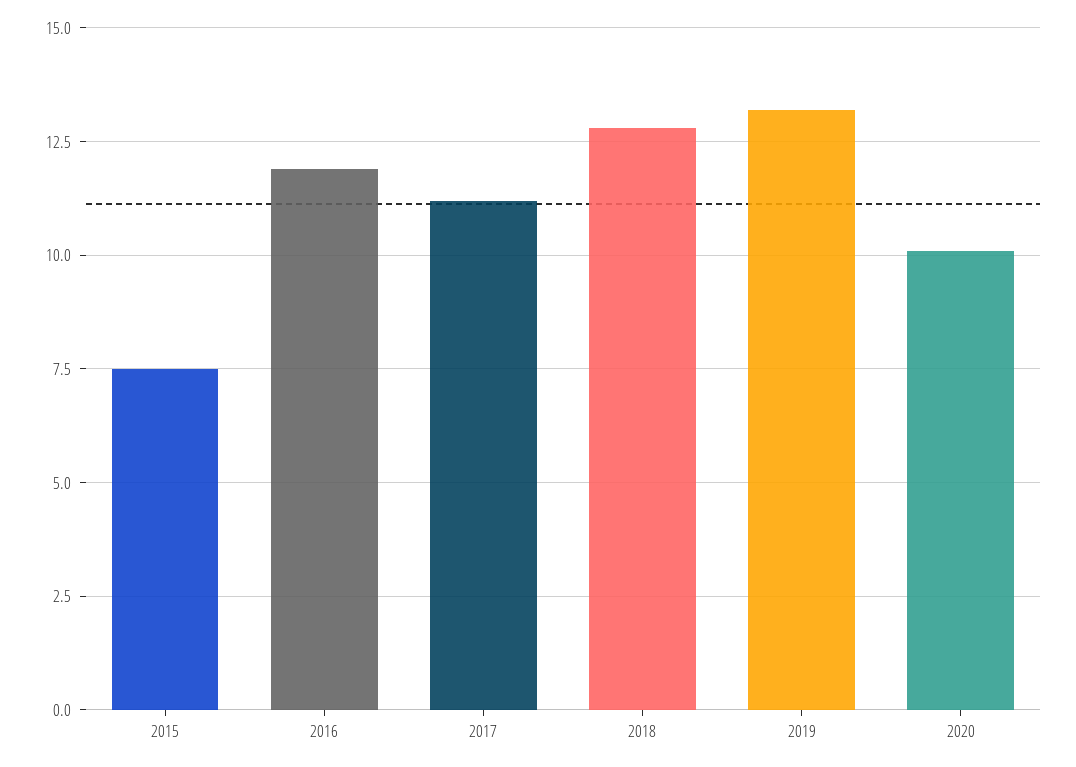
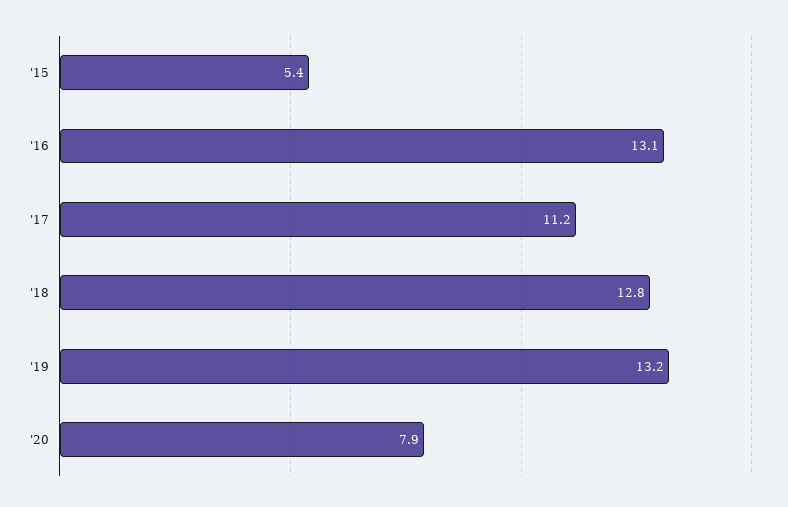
  {
-   "2015": 7.5,
+   "2015": 5.4,
-   "2016": 12,
+   "2016": 13.1,
    "2017": 11.2,
    "2018": 12.8,
    "2019": 13.2,
-   "2020": 10
+   "2020": 7.9
  }

